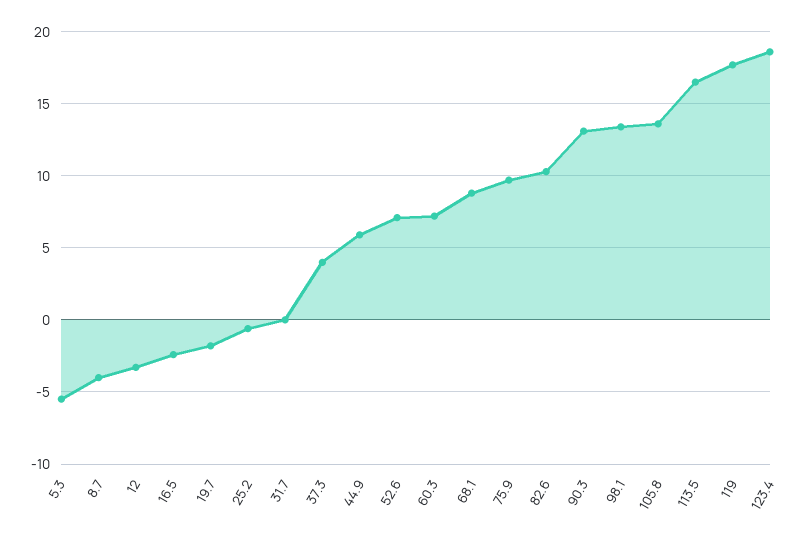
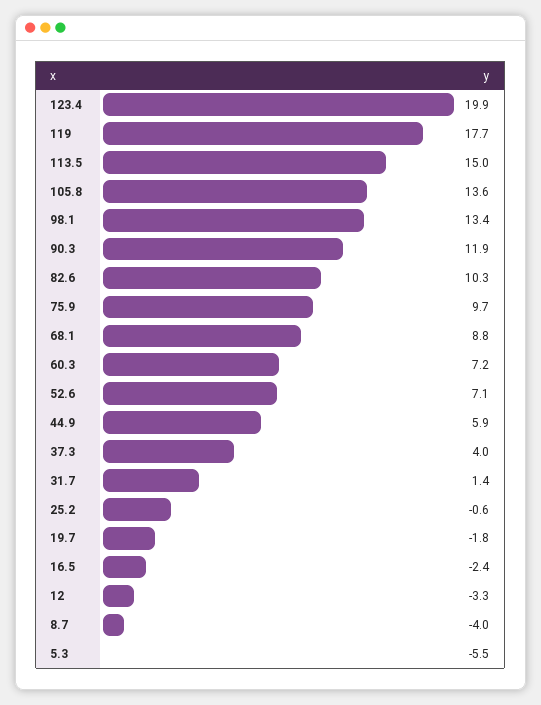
  {
    "5.3": -5.5,
    "8.7": -4,
    "12": -3.3,
    "16.5": -2.4,
    "19.7": -1.8,
    "25.2": -0.6,
-   "31.7": 0,
+   "31.7": 1.4,
    "37.3": 4,
    "44.9": 5.9,
    "52.6": 7.1,
    "60.3": 7.2,
    "68.1": 8.8,
    "75.9": 9.7,
    "82.6": 10.3,
-   "90.3": 13,
+   "90.3": 11.9,
    "98.1": 13.4,
    "105.8": 13.6,
-   "113.5": 16.5,
+   "113.5": 15,
    "119": 17.7,
-   "123.4": 18.5
+   "123.4": 19.9
  }

